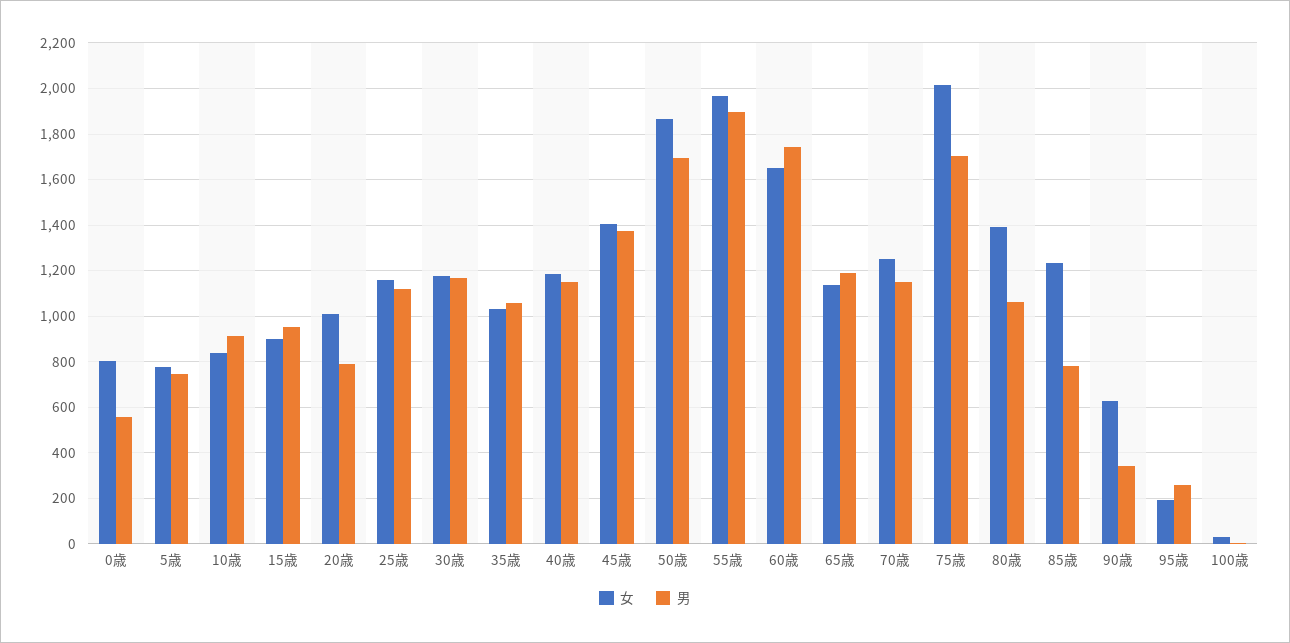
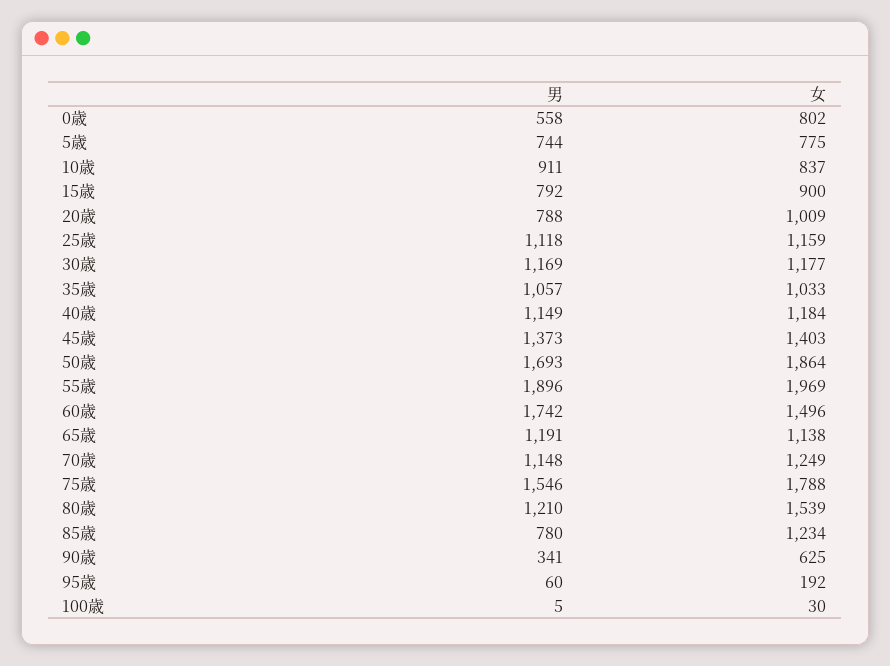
  {
    "女": {
      "0歳": 802,
      "5歳": 775,
      "10歳": 837,
      "15歳": 900,
      "20歳": 1009,
      "25歳": 1159,
      "30歳": 1177,
      "35歳": 1033,
      "40歳": 1184,
      "45歳": 1403,
      "50歳": 1864,
      "55歳": 1969,
-     "60歳": 1650,
+     "60歳": 1496,
      "65歳": 1138,
      "70歳": 1249,
-     "75歳": 2000,
+     "75歳": 1788,
-     "80歳": 1400,
+     "80歳": 1539,
      "85歳": 1234,
      "90歳": 625,
      "95歳": 192,
      "100歳": 30
    },
    "男": {
      "0歳": 558,
      "5歳": 744,
      "10歳": 911,
-     "15歳": 950,
+     "15歳": 792,
      "20歳": 788,
      "25歳": 1118,
      "30歳": 1169,
      "35歳": 1057,
      "40歳": 1149,
      "45歳": 1373,
      "50歳": 1693,
      "55歳": 1896,
      "60歳": 1742,
      "65歳": 1191,
      "70歳": 1148,
-     "75歳": 1700,
+     "75歳": 1546,
-     "80歳": 1050,
+     "80歳": 1210,
      "85歳": 780,
      "90歳": 341,
-     "95歳": 250,
+     "95歳": 60,
      "100歳": 5
    }
  }

